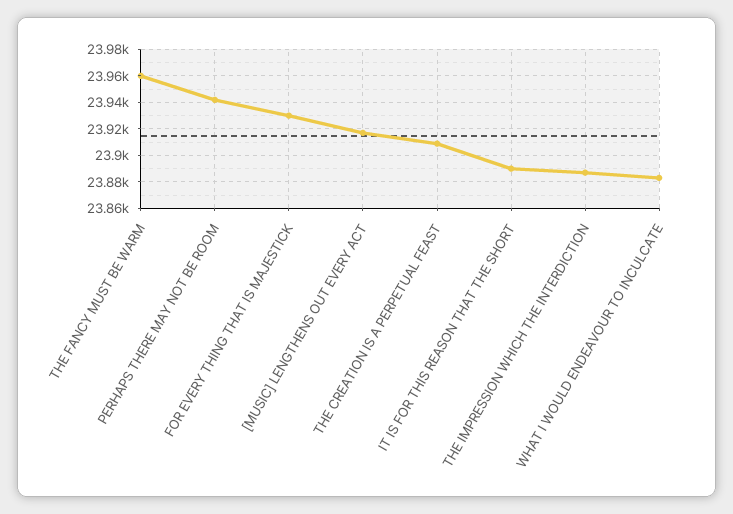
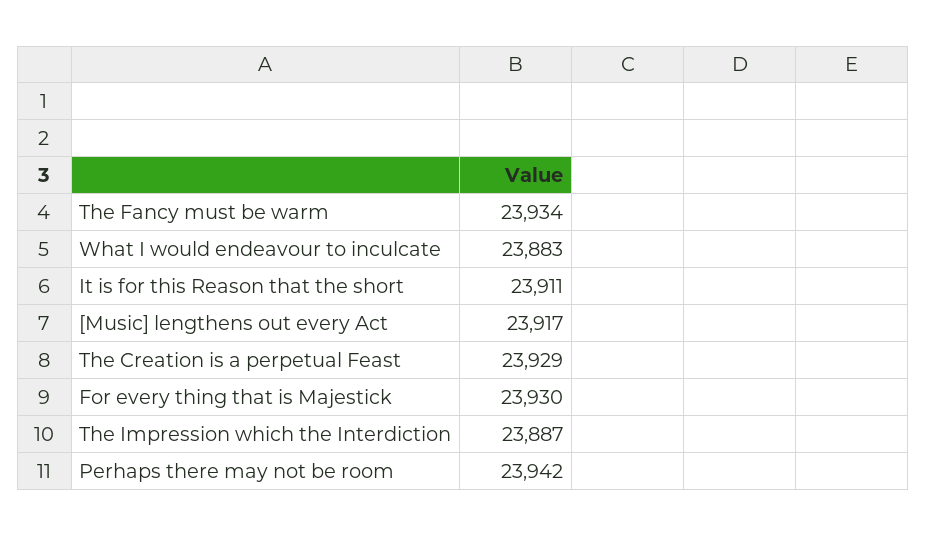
  {
-   "THE FANCY MUST BE WARM": 23960,
+   "THE FANCY MUST BE WARM": 23934,
    "PERHAPS THERE MAY NOT BE ROOM": 23942,
    "FOR EVERY THING THAT IS MAJESTICK": 23930,
    "[MUSIC] LENGTHENS OUT EVERY ACT": 23917,
-   "THE CREATION IS A PERPETUAL FEAST": 23910,
+   "THE CREATION IS A PERPETUAL FEAST": 23929,
-   "IT IS FOR THIS REASON THAT THE SHORT": 23890,
+   "IT IS FOR THIS REASON THAT THE SHORT": 23911,
    "THE IMPRESSION WHICH THE INTERDICTION": 23887,
    "WHAT I WOULD ENDEAVOUR TO INCULCATE": 23883
  }

